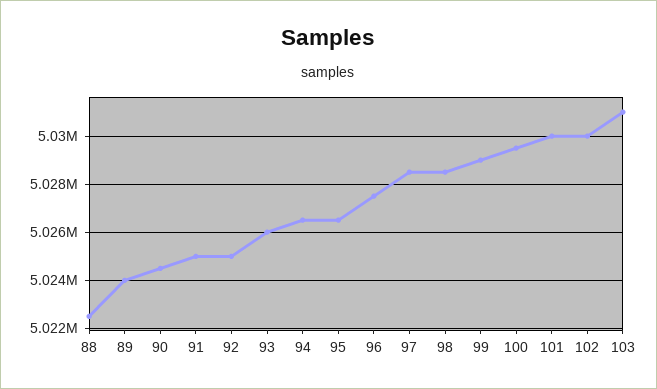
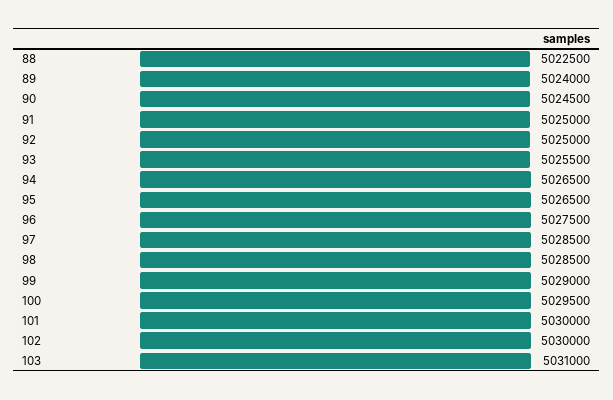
  {
    "88": 5022500,
    "89": 5024000,
    "90": 5024500,
    "91": 5025000,
    "92": 5025000,
-   "93": 5026000,
+   "93": 5025500,
    "94": 5026500,
    "95": 5026500,
    "96": 5027500,
    "97": 5028500,
    "98": 5028500,
    "99": 5029000,
    "100": 5029500,
    "101": 5030000,
    "102": 5030000,
    "103": 5031000
  }

